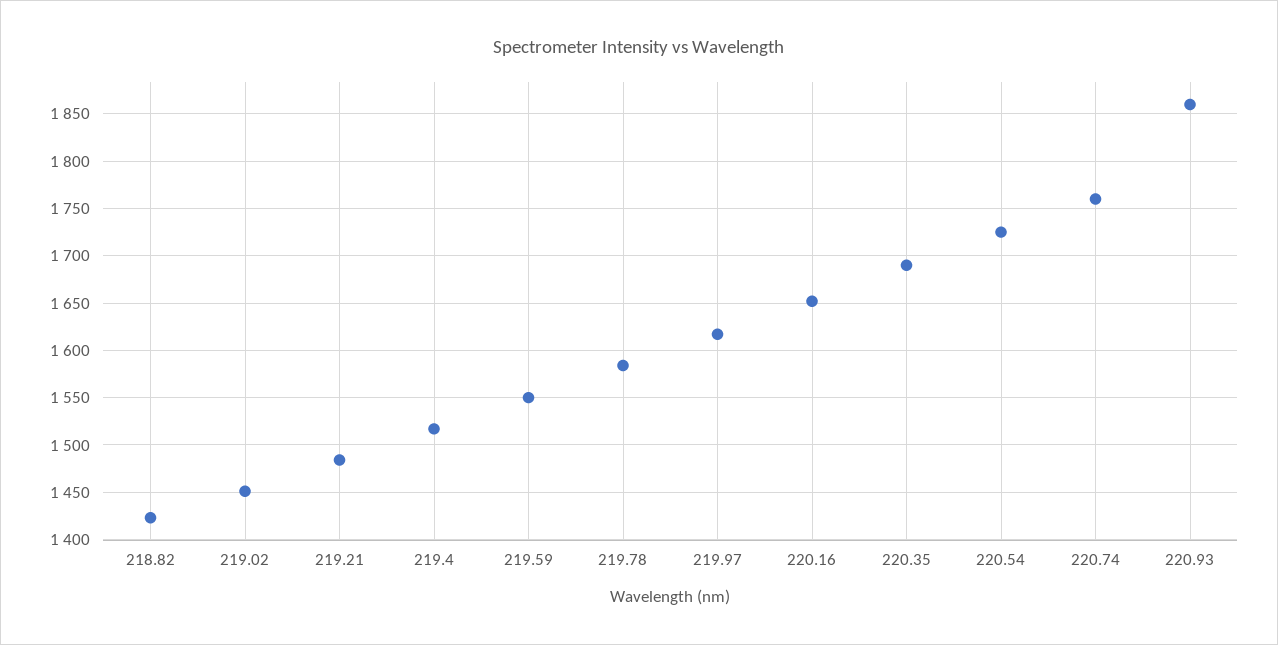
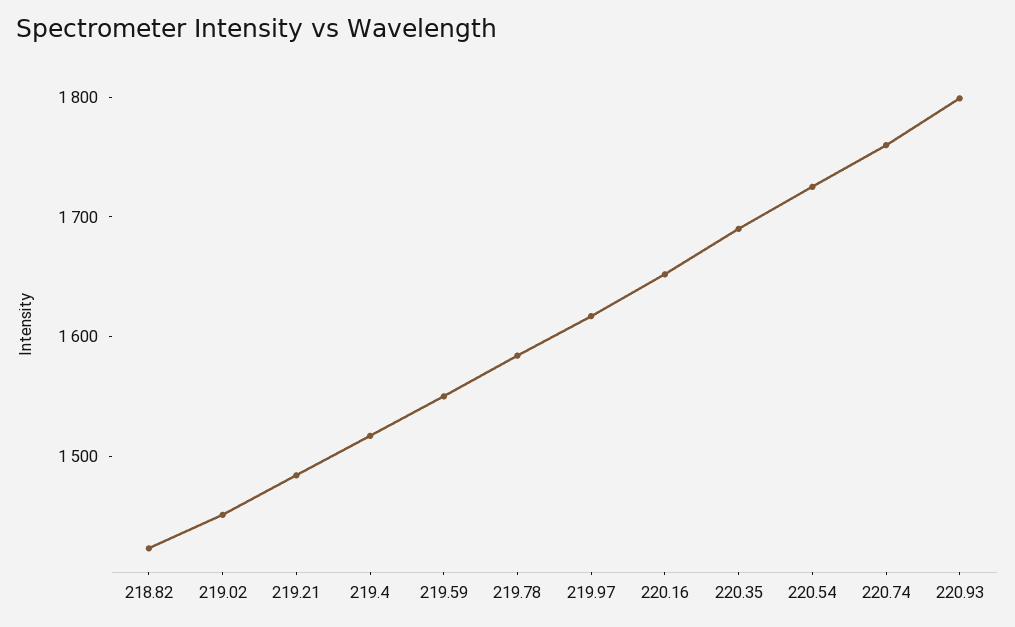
  {
    "218.82": 1420,
    "219.02": 1450,
    "219.21": 1480,
    "219.4": 1520,
    "219.59": 1550,
    "219.78": 1580,
    "219.97": 1620,
    "220.16": 1650,
    "220.35": 1690,
    "220.54": 1730,
    "220.74": 1760,
-   "220.93": 1860
+   "220.93": 1800
  }

